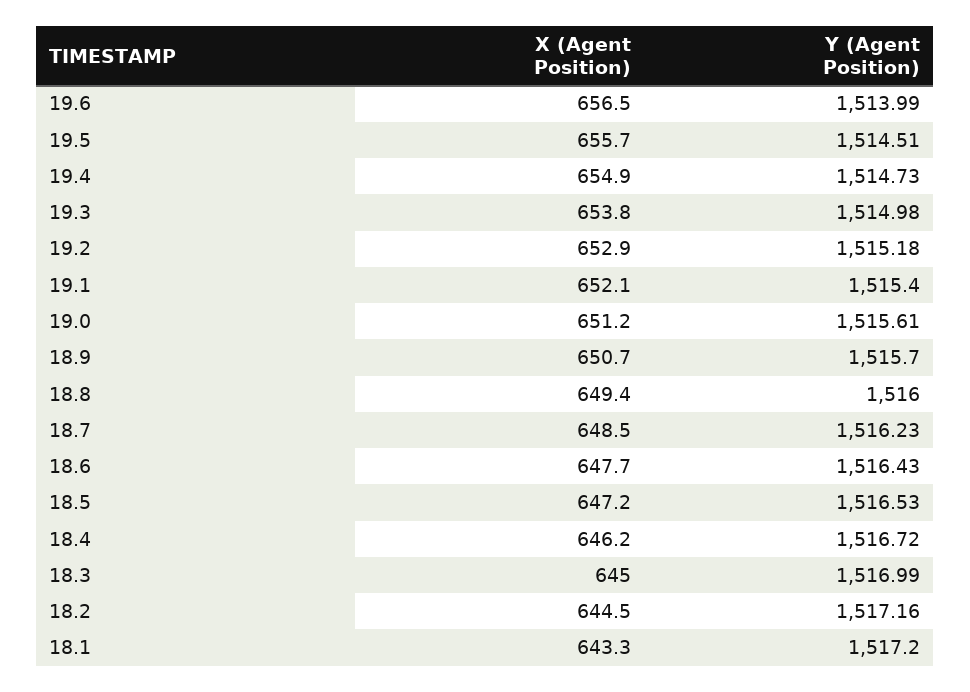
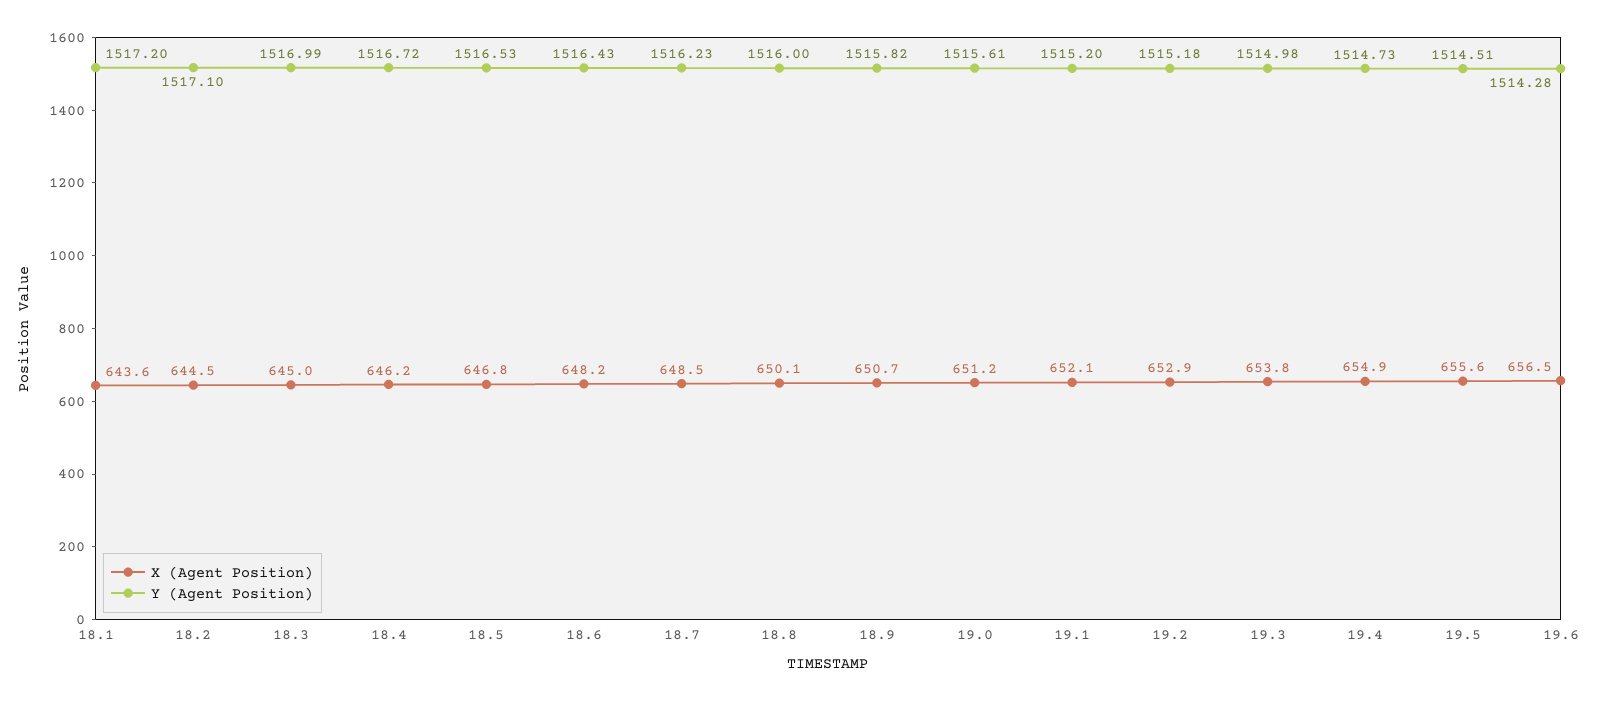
  {
    "X (Agent Position)": {
      "19.6": 656.5,
-     "19.5": 655.7,
+     "19.5": 655.6,
      "19.4": 654.9,
      "19.3": 653.8,
      "19.2": 652.9,
      "19.1": 652.1,
      "19.0": 651.2,
      "18.9": 650.7,
-     "18.8": 649.4,
+     "18.8": 650.1,
      "18.7": 648.5,
-     "18.6": 647.7,
+     "18.6": 648.2,
-     "18.5": 647.2,
+     "18.5": 646.8,
      "18.4": 646.2,
      "18.3": 645,
      "18.2": 644.5,
-     "18.1": 643.3
+     "18.1": 643.6
    },
    "Y (Agent Position)": {
-     "19.6": 1513.99,
+     "19.6": 1514.28,
      "19.5": 1514.51,
      "19.4": 1514.73,
      "19.3": 1514.98,
      "19.2": 1515.18,
-     "19.1": 1515.4,
+     "19.1": 1515.2,
      "19.0": 1515.61,
-     "18.9": 1515.7,
+     "18.9": 1515.82,
      "18.8": 1516,
      "18.7": 1516.23,
      "18.6": 1516.43,
      "18.5": 1516.53,
      "18.4": 1516.72,
      "18.3": 1516.99,
-     "18.2": 1517.16,
+     "18.2": 1517.1,
      "18.1": 1517.2
    }
  }

